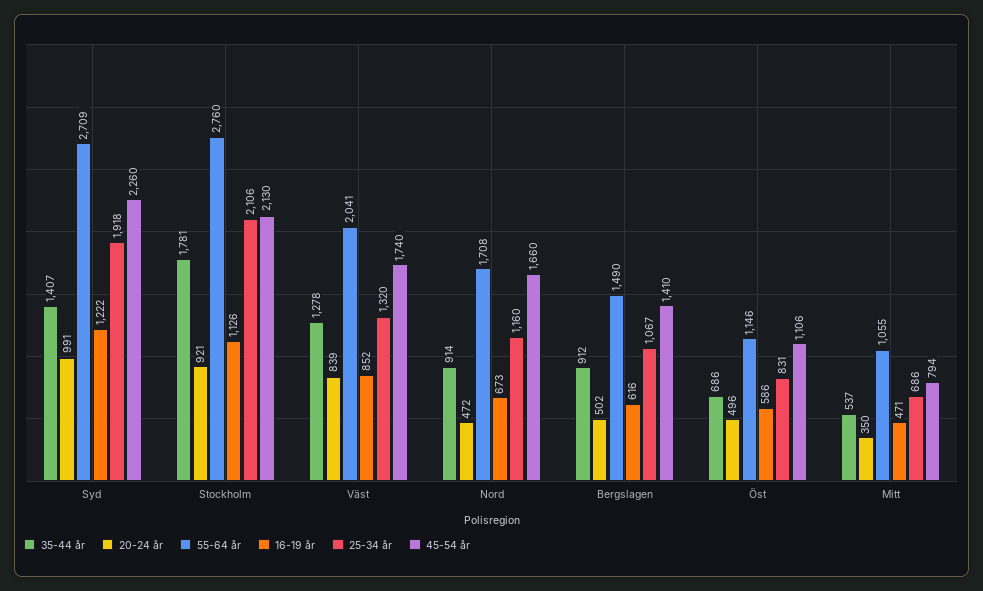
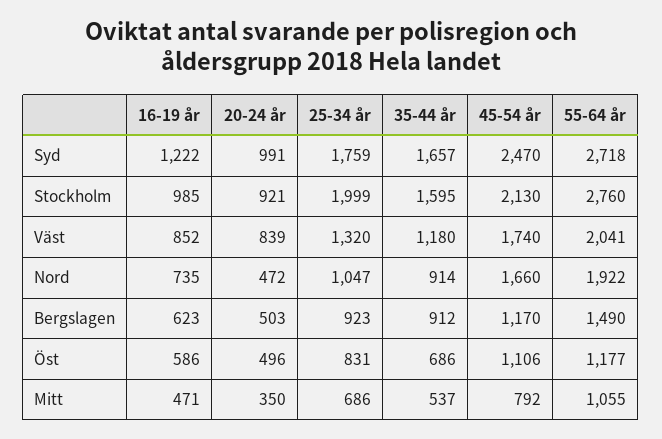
  {
    "35-44 år": {
-     "Syd": 1407,
+     "Syd": 1657,
-     "Stockholm": 1781,
+     "Stockholm": 1595,
-     "Väst": 1278,
+     "Väst": 1180,
      "Nord": 914,
      "Bergslagen": 912,
      "Öst": 686,
      "Mitt": 537
    },
    "20-24 år": {
      "Syd": 991,
      "Stockholm": 921,
      "Väst": 839,
      "Nord": 472,
-     "Bergslagen": 502,
+     "Bergslagen": 503,
      "Öst": 496,
      "Mitt": 350
    },
    "55-64 år": {
-     "Syd": 2709,
+     "Syd": 2718,
      "Stockholm": 2760,
      "Väst": 2041,
-     "Nord": 1708,
+     "Nord": 1922,
      "Bergslagen": 1490,
-     "Öst": 1146,
+     "Öst": 1177,
      "Mitt": 1055
    },
    "16-19 år": {
      "Syd": 1222,
-     "Stockholm": 1126,
+     "Stockholm": 985,
      "Väst": 852,
-     "Nord": 673,
+     "Nord": 735,
-     "Bergslagen": 616,
+     "Bergslagen": 623,
      "Öst": 586,
      "Mitt": 471
    },
    "25-34 år": {
-     "Syd": 1918,
+     "Syd": 1759,
-     "Stockholm": 2106,
+     "Stockholm": 1999,
      "Väst": 1320,
-     "Nord": 1160,
+     "Nord": 1047,
-     "Bergslagen": 1067,
+     "Bergslagen": 923,
      "Öst": 831,
      "Mitt": 686
    },
    "45-54 år": {
-     "Syd": 2260,
+     "Syd": 2470,
      "Stockholm": 2130,
      "Väst": 1740,
      "Nord": 1660,
-     "Bergslagen": 1410,
+     "Bergslagen": 1170,
      "Öst": 1106,
-     "Mitt": 794
+     "Mitt": 792
    }
  }

